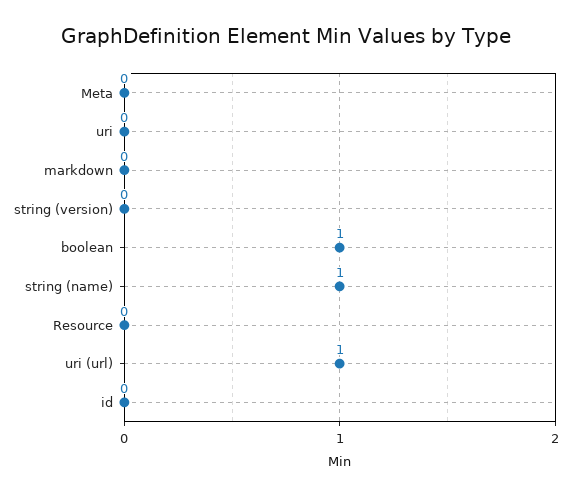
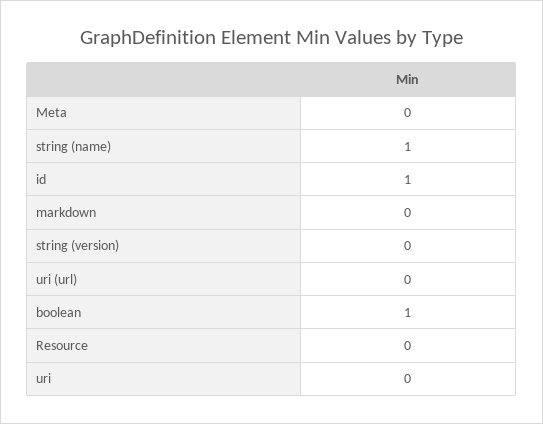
  {
    "Meta": 0,
    "uri": 0,
    "markdown": 0,
    "string (version)": 0,
    "boolean": 1,
    "string (name)": 1,
    "Resource": 0,
-   "uri (url)": 1,
+   "uri (url)": 0,
-   "id": 0
+   "id": 1
  }

